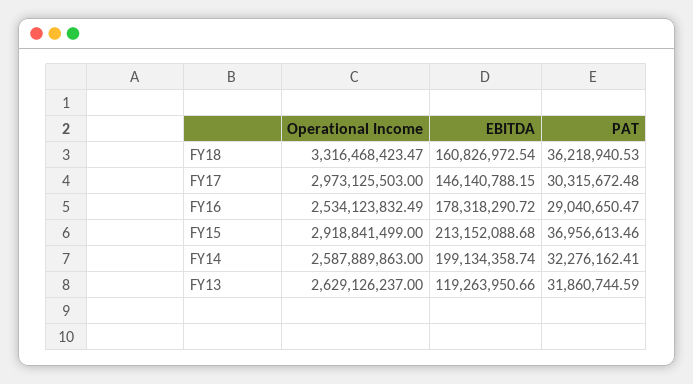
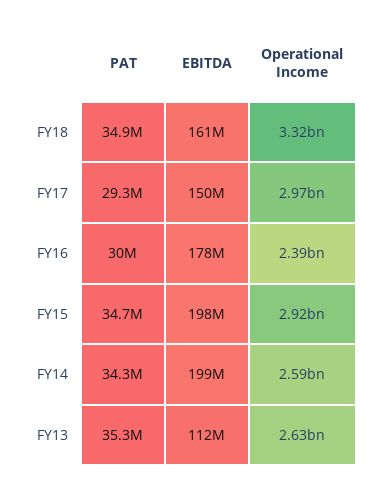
  {
    "Operational Income": {
      "FY18": 3316468423.47,
      "FY17": 2973125503,
-     "FY16": 2534123832.49,
+     "FY16": 2390000000,
      "FY15": 2918841499,
      "FY14": 2587889863,
      "FY13": 2629126237
    },
    "EBITDA": {
      "FY18": 160826972.54,
-     "FY17": 146140788.15,
+     "FY17": 150000000,
      "FY16": 178318290.72,
-     "FY15": 213152088.68,
+     "FY15": 198000000,
      "FY14": 199134358.74,
-     "FY13": 119263950.66
+     "FY13": 112000000
    },
    "PAT": {
-     "FY18": 36218940.53,
+     "FY18": 34900000,
-     "FY17": 30315672.48,
+     "FY17": 29300000,
-     "FY16": 29040650.47,
+     "FY16": 30000000,
-     "FY15": 36956613.46,
+     "FY15": 34700000,
-     "FY14": 32276162.41,
+     "FY14": 34300000,
-     "FY13": 31860744.59
+     "FY13": 35300000
    }
  }

